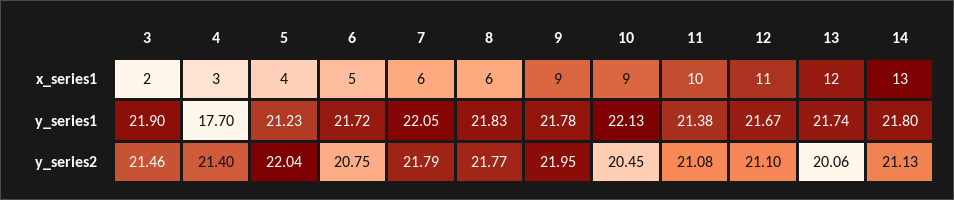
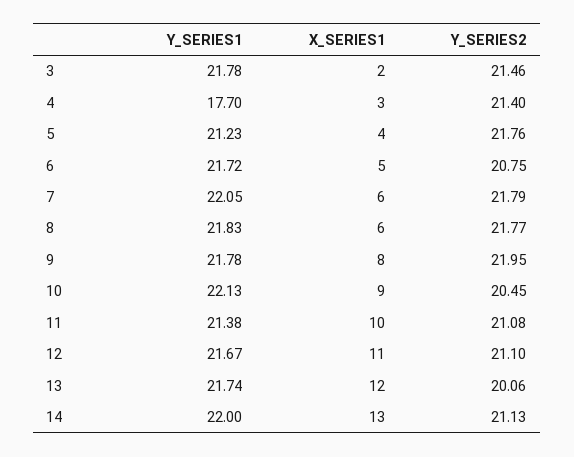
  {
    "3": {
      "x_series1": 2,
-     "y_series1": 21.9,
+     "y_series1": 21.78,
      "y_series2": 21.46
    },
    "4": {
      "x_series1": 3,
      "y_series1": 17.7,
      "y_series2": 21.4
    },
    "5": {
      "x_series1": 4,
      "y_series1": 21.23,
-     "y_series2": 22.04
+     "y_series2": 21.76
    },
    "6": {
      "x_series1": 5,
      "y_series1": 21.72,
      "y_series2": 20.75
    },
    "7": {
      "x_series1": 6,
      "y_series1": 22.05,
      "y_series2": 21.79
    },
    "8": {
      "x_series1": 6,
      "y_series1": 21.83,
      "y_series2": 21.77
    },
    "9": {
-     "x_series1": 9,
+     "x_series1": 8,
      "y_series1": 21.78,
      "y_series2": 21.95
    },
    "10": {
      "x_series1": 9,
      "y_series1": 22.13,
      "y_series2": 20.45
    },
    "11": {
      "x_series1": 10,
      "y_series1": 21.38,
      "y_series2": 21.08
    },
    "12": {
      "x_series1": 11,
      "y_series1": 21.67,
      "y_series2": 21.1
    },
    "13": {
      "x_series1": 12,
      "y_series1": 21.74,
      "y_series2": 20.06
    },
    "14": {
      "x_series1": 13,
-     "y_series1": 21.8,
+     "y_series1": 22,
      "y_series2": 21.13
    }
  }

